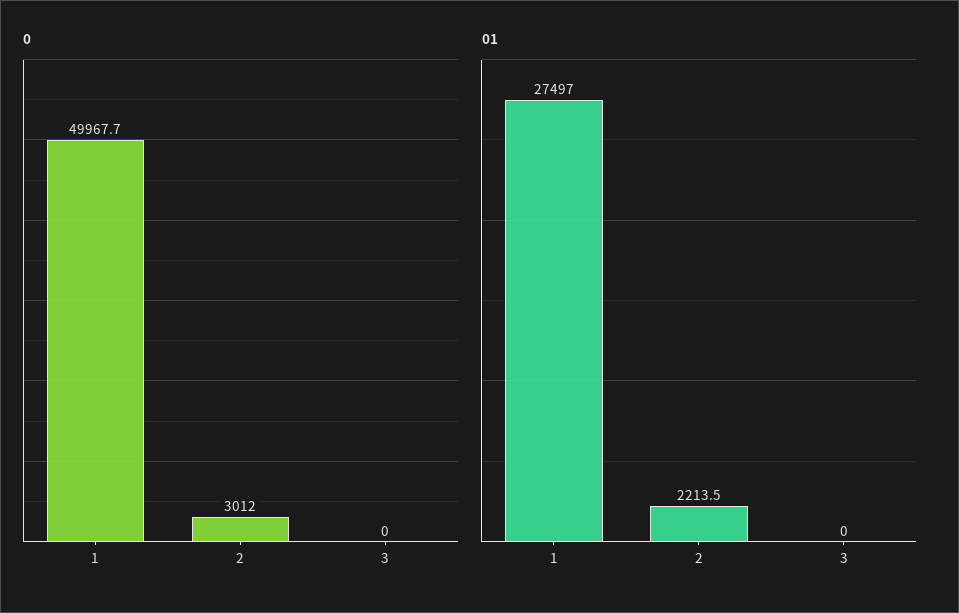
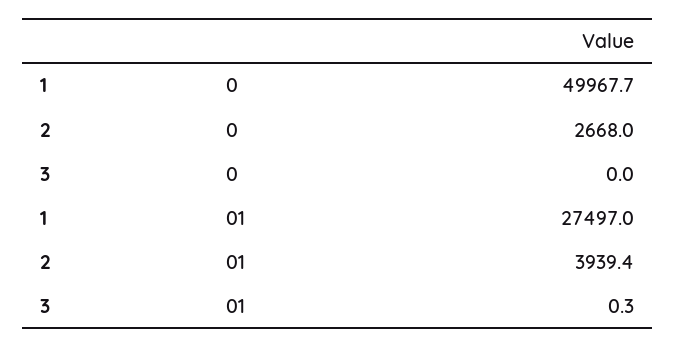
  {
    "0": {
      "1": 49967.7,
-     "2": 3012,
+     "2": 2668,
      "3": 0
    },
    "01": {
      "1": 27497,
-     "2": 2213.5,
+     "2": 3939.4,
-     "3": 0
+     "3": 0.3
    }
  }

